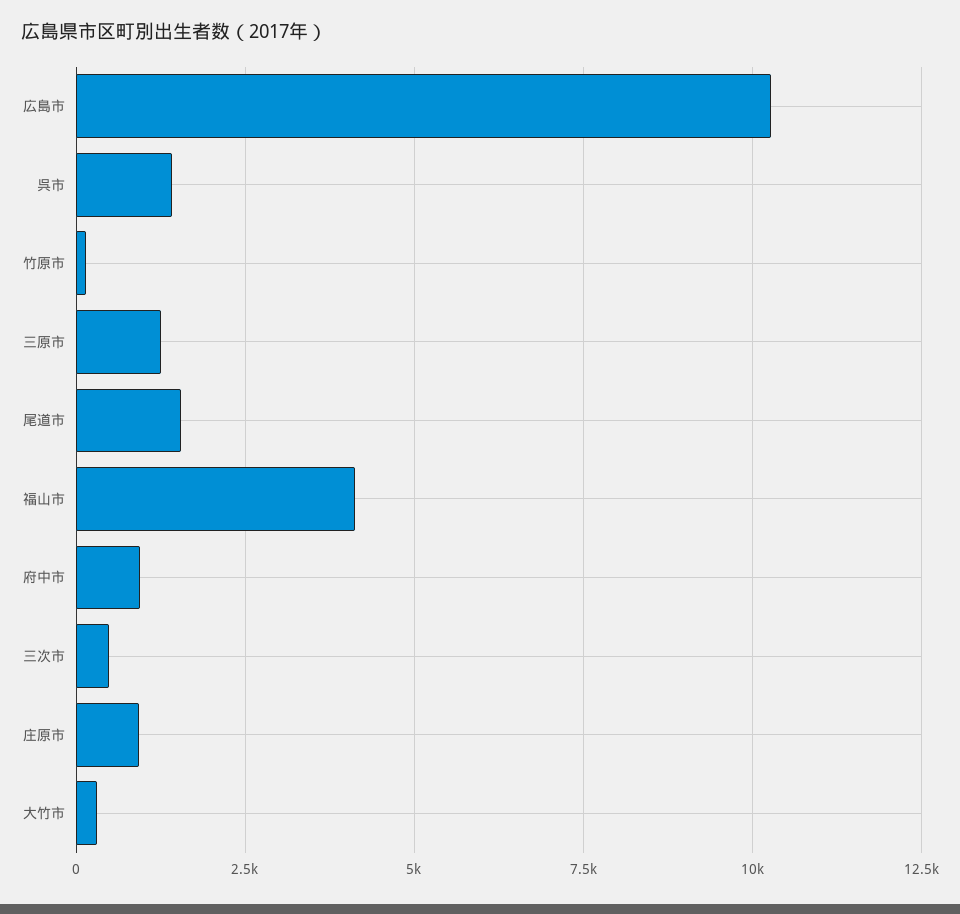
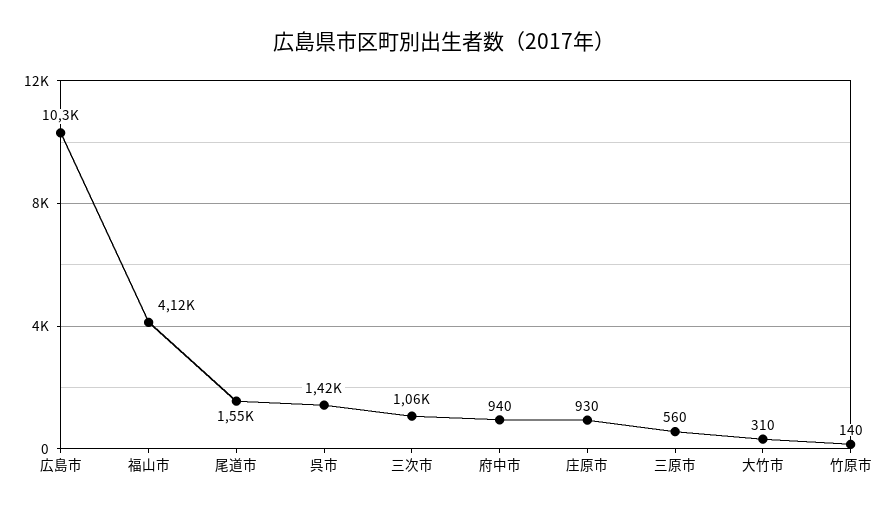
  {
    "広島市": 10300,
    "呉市": 1420,
    "竹原市": 140,
-   "三原市": 1250,
+   "三原市": 560,
    "尾道市": 1550,
    "福山市": 4120,
    "府中市": 940,
-   "三次市": 500,
+   "三次市": 1060,
    "庄原市": 930,
    "大竹市": 310
  }

